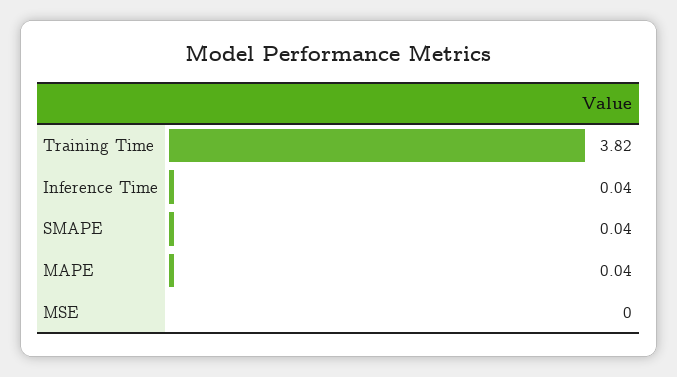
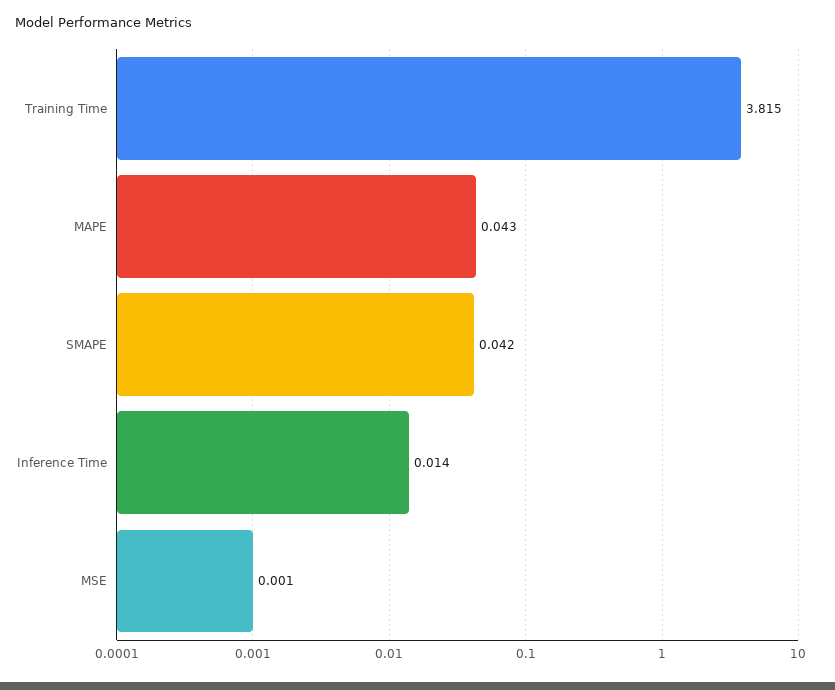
  {
    "Training Time": 3.815,
-   "Inference Time": 0.04,
+   "Inference Time": 0.014,
    "SMAPE": 0.042,
    "MAPE": 0.043,
    "MSE": 0.001
  }

